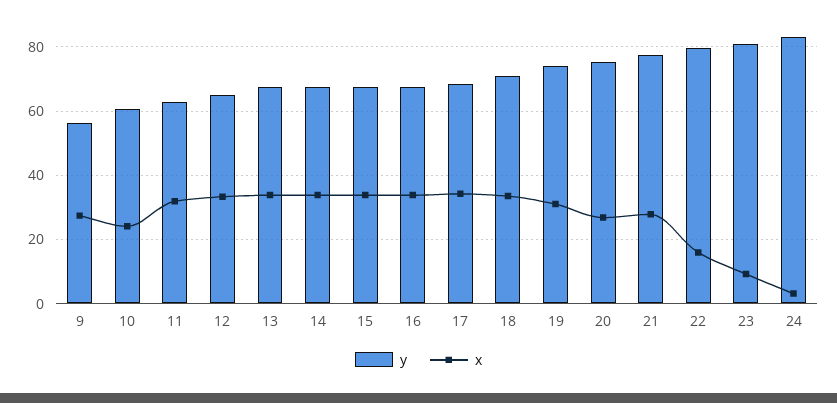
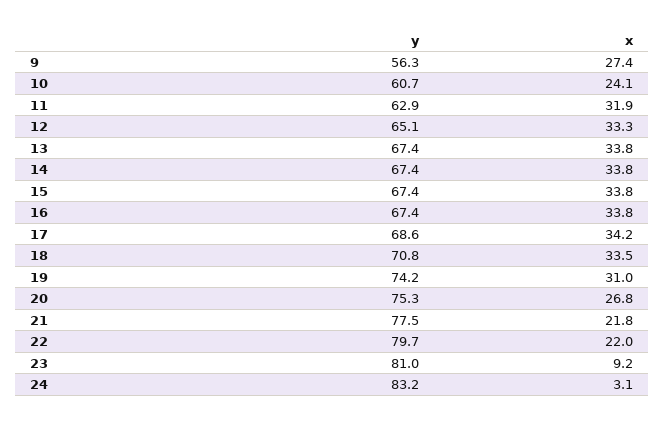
  {
    "y": {
      "9": 56.3,
      "10": 60.7,
      "11": 62.9,
      "12": 65.1,
      "13": 67.4,
      "14": 67.4,
      "15": 67.4,
      "16": 67.4,
      "17": 68.6,
      "18": 70.8,
      "19": 74.2,
      "20": 75.3,
      "21": 77.5,
      "22": 79.7,
      "23": 81,
      "24": 83.2
    },
    "x": {
      "9": 27.4,
      "10": 24.1,
      "11": 31.9,
      "12": 33.3,
      "13": 33.8,
      "14": 33.8,
      "15": 33.8,
      "16": 33.8,
      "17": 34.2,
      "18": 33.5,
      "19": 31,
      "20": 26.8,
-     "21": 28,
+     "21": 21.8,
-     "22": 16,
+     "22": 22,
      "23": 9.2,
      "24": 3.1
    }
  }

